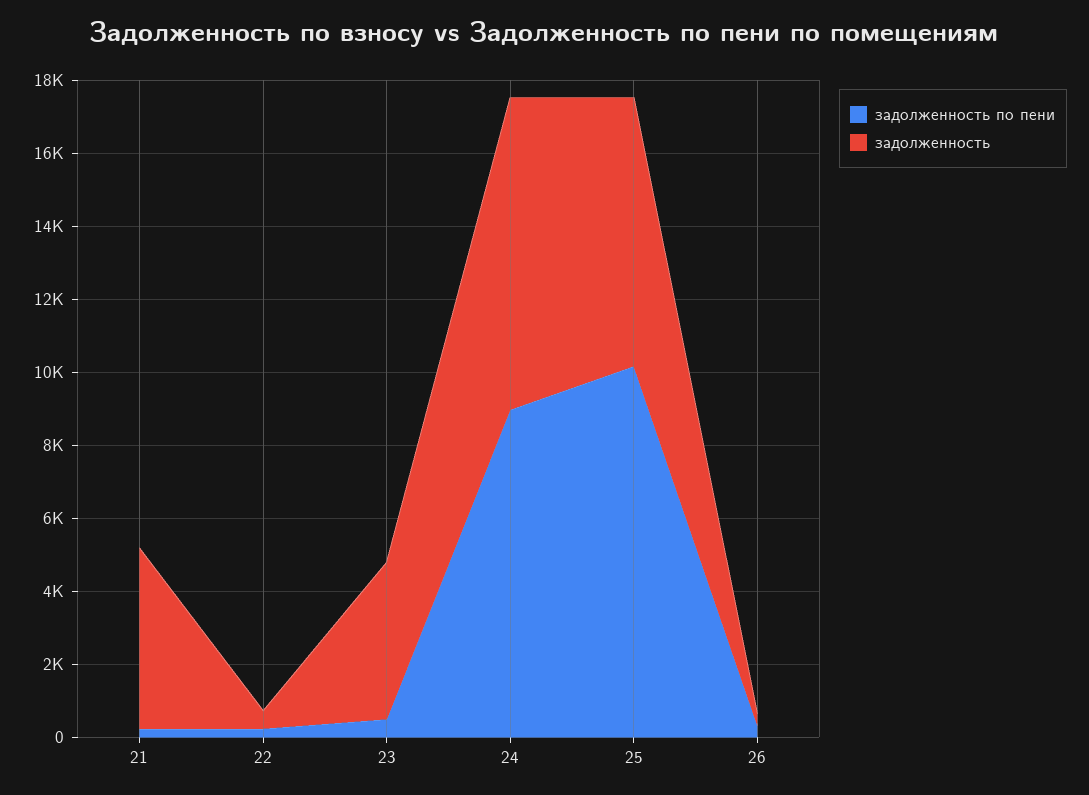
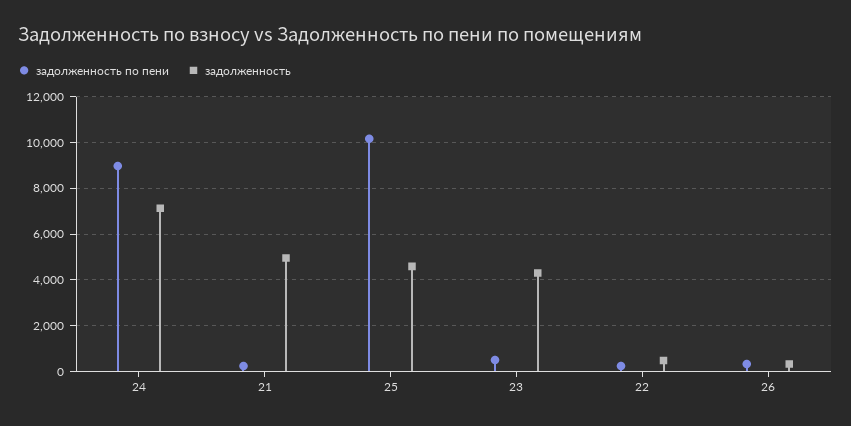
  {
    "задолженность по пени": {
      "21": 0,
      "22": 0,
      "23": 500,
      "24": 9000,
      "25": 10000,
      "26": 500
    },
    "задолженность": {
      "21": 5000,
      "22": 500,
      "23": 4500,
-     "24": 8500,
+     "24": 7000,
-     "25": 7500,
+     "25": 4500,
      "26": 500
    }
  }

